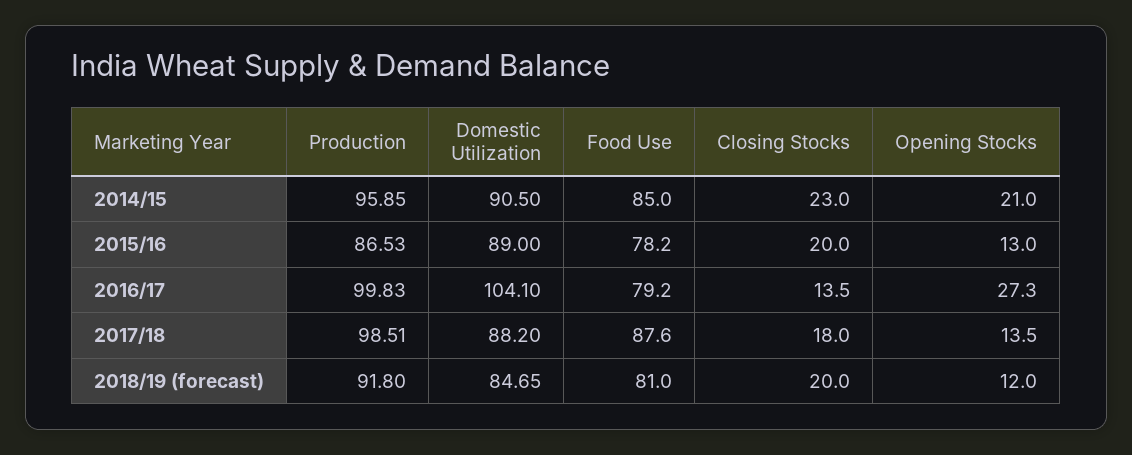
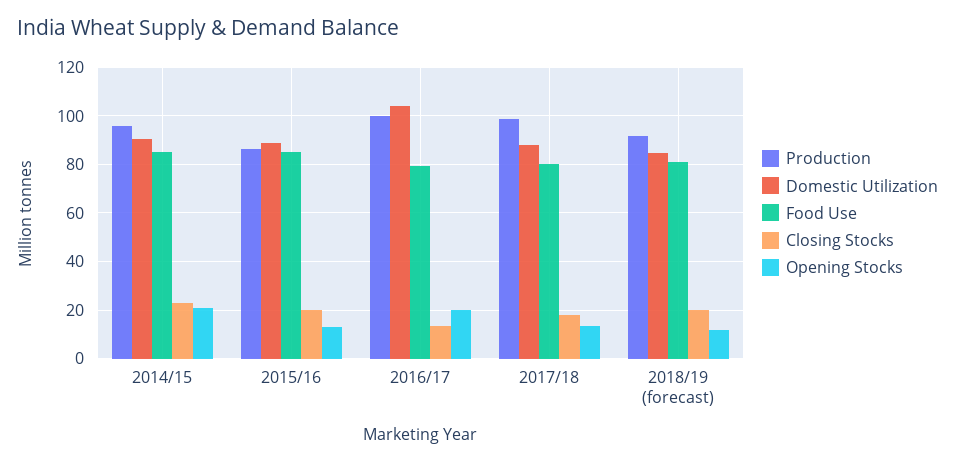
  {
    "Production": {
      "2014/15": 95.85,
      "2015/16": 86.53,
      "2016/17": 99.83,
      "2017/18": 98.51,
      "2018/19 (forecast)": 91.8
    },
    "Domestic Utilization": {
      "2014/15": 90.5,
      "2015/16": 89,
      "2016/17": 104.1,
      "2017/18": 88.2,
      "2018/19 (forecast)": 84.65
    },
    "Food Use": {
      "2014/15": 85,
-     "2015/16": 78.2,
+     "2015/16": 85,
      "2016/17": 79.2,
-     "2017/18": 87.6,
+     "2017/18": 80,
      "2018/19 (forecast)": 81
    },
    "Closing Stocks": {
      "2014/15": 23,
      "2015/16": 20,
      "2016/17": 13.5,
      "2017/18": 18,
      "2018/19 (forecast)": 20
    },
    "Opening Stocks": {
      "2014/15": 21,
      "2015/16": 13,
-     "2016/17": 27.3,
+     "2016/17": 20,
      "2017/18": 13.5,
      "2018/19 (forecast)": 12
    }
  }

